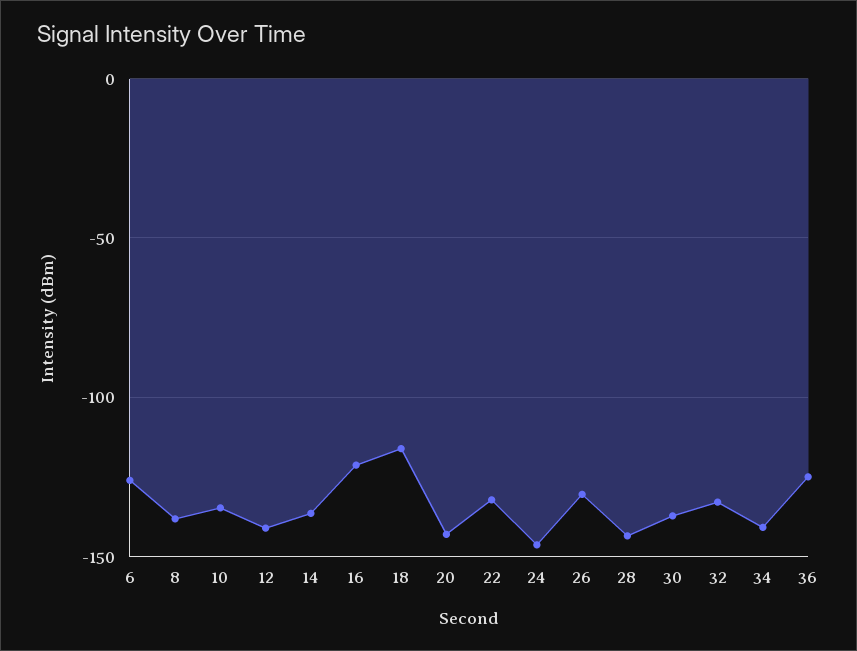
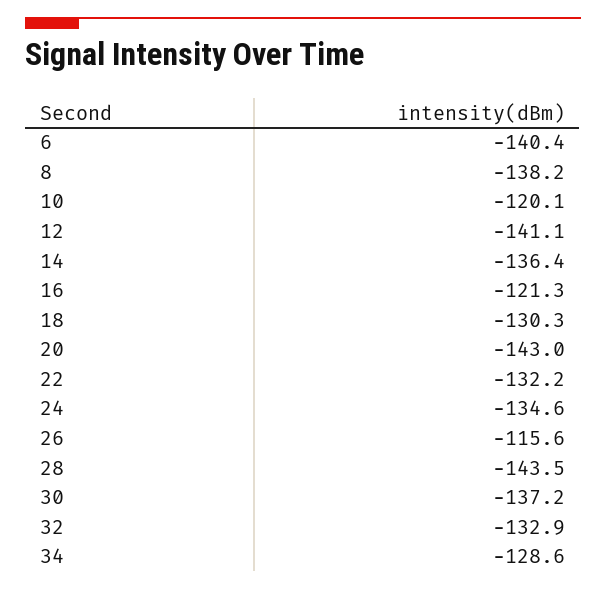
  {
-   "6": -125,
+   "6": -140.4,
    "8": -138.2,
-   "10": -135,
+   "10": -120.1,
    "12": -141.1,
    "14": -136.4,
    "16": -121.3,
-   "18": -115,
+   "18": -130.3,
    "20": -143,
    "22": -132.2,
-   "24": -145,
+   "24": -134.6,
-   "26": -130,
+   "26": -115.6,
    "28": -143.5,
    "30": -137.2,
    "32": -132.9,
-   "34": -140,
+   "34": -128.6
-   "36": -125
  }

